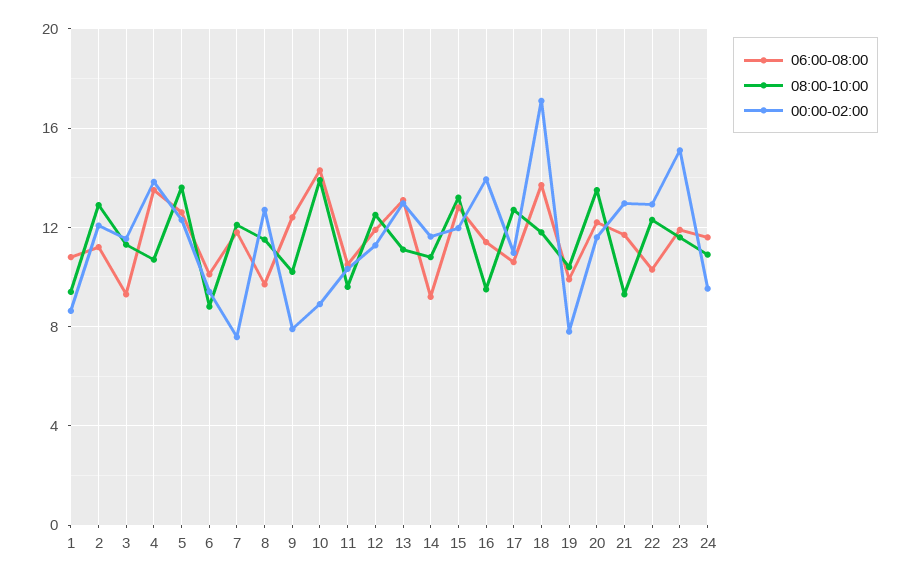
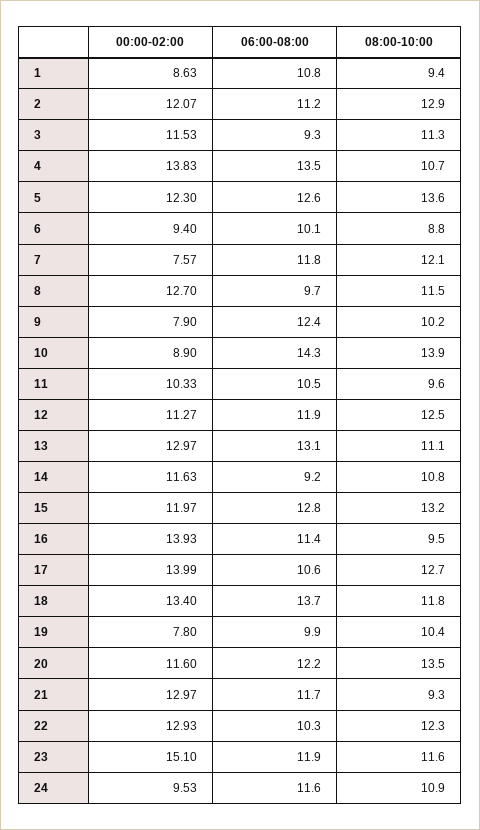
  {
    "06:00-08:00": {
      "1": 10.8,
      "2": 11.2,
      "3": 9.3,
      "4": 13.5,
      "5": 12.6,
      "6": 10.1,
      "7": 11.8,
      "8": 9.7,
      "9": 12.4,
      "10": 14.3,
      "11": 10.5,
      "12": 11.9,
      "13": 13.1,
      "14": 9.2,
      "15": 12.8,
      "16": 11.4,
      "17": 10.6,
      "18": 13.7,
      "19": 9.9,
      "20": 12.2,
      "21": 11.7,
      "22": 10.3,
      "23": 11.9,
      "24": 11.6
    },
    "08:00-10:00": {
      "1": 9.4,
      "2": 12.9,
      "3": 11.3,
      "4": 10.7,
      "5": 13.6,
      "6": 8.8,
      "7": 12.1,
      "8": 11.5,
      "9": 10.2,
      "10": 13.9,
      "11": 9.6,
      "12": 12.5,
      "13": 11.1,
      "14": 10.8,
      "15": 13.2,
      "16": 9.5,
      "17": 12.7,
      "18": 11.8,
      "19": 10.4,
      "20": 13.5,
      "21": 9.3,
      "22": 12.3,
      "23": 11.6,
      "24": 10.9
    },
    "00:00-02:00": {
      "1": 8.63,
      "2": 12.07,
      "3": 11.53,
      "4": 13.83,
      "5": 12.3,
      "6": 9.4,
      "7": 7.57,
      "8": 12.7,
      "9": 7.9,
      "10": 8.9,
      "11": 10.33,
      "12": 11.27,
      "13": 12.97,
      "14": 11.63,
      "15": 11.97,
      "16": 13.93,
-     "17": 11,
+     "17": 13.99,
-     "18": 17,
+     "18": 13.4,
      "19": 7.8,
      "20": 11.6,
      "21": 12.97,
      "22": 12.93,
      "23": 15.1,
      "24": 9.53
    }
  }

